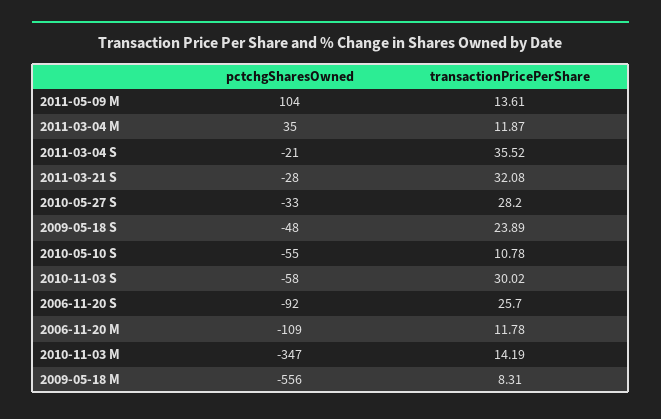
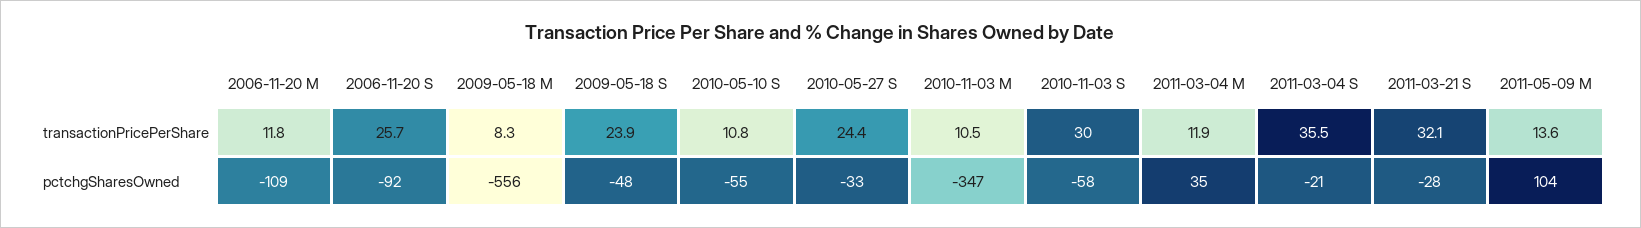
  {
    "pctchgSharesOwned": {
      "2011-05-09 M": 104,
      "2011-03-04 M": 35,
      "2011-03-04 S": -21,
      "2011-03-21 S": -28,
      "2010-05-27 S": -33,
      "2009-05-18 S": -48,
      "2010-05-10 S": -55,
      "2010-11-03 S": -58,
      "2006-11-20 S": -92,
      "2006-11-20 M": -109,
      "2010-11-03 M": -347,
      "2009-05-18 M": -556
    },
    "transactionPricePerShare": {
      "2011-05-09 M": 13.61,
      "2011-03-04 M": 11.87,
      "2011-03-04 S": 35.52,
      "2011-03-21 S": 32.08,
-     "2010-05-27 S": 28.2,
+     "2010-05-27 S": 24.4,
      "2009-05-18 S": 23.89,
      "2010-05-10 S": 10.78,
      "2010-11-03 S": 30.02,
      "2006-11-20 S": 25.7,
      "2006-11-20 M": 11.78,
-     "2010-11-03 M": 14.19,
+     "2010-11-03 M": 10.5,
      "2009-05-18 M": 8.31
    }
  }

